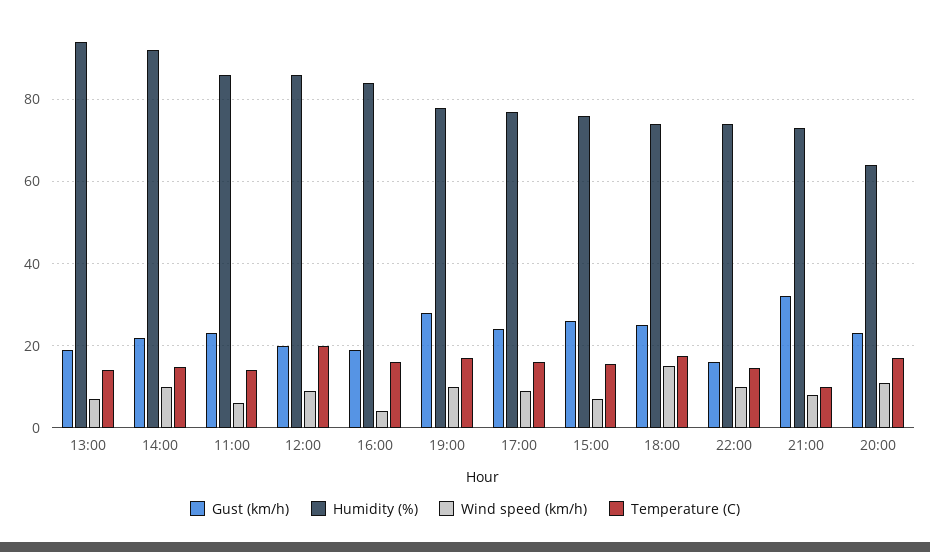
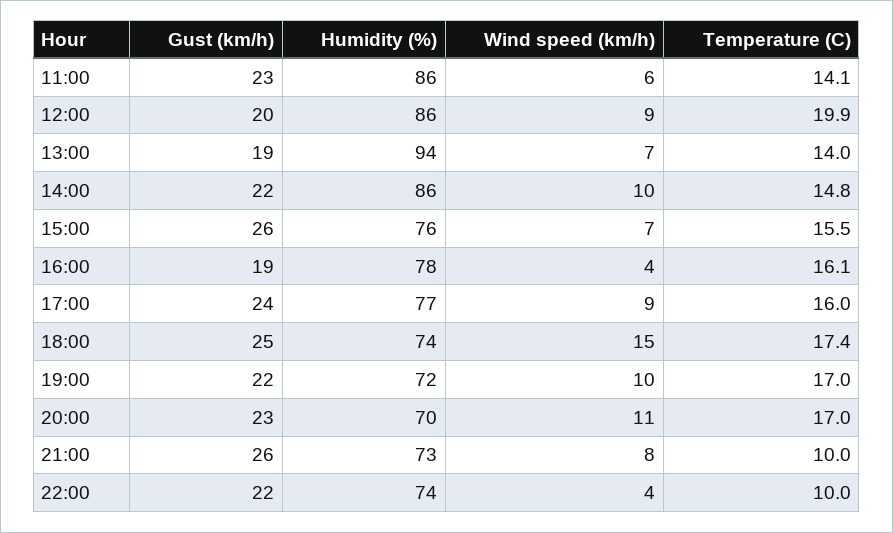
  {
    "Gust (km/h)": {
      "13:00": 19,
      "14:00": 22,
      "11:00": 23,
      "12:00": 20,
      "16:00": 19,
-     "19:00": 28,
+     "19:00": 22,
      "17:00": 24,
      "15:00": 26,
      "18:00": 25,
-     "22:00": 16,
+     "22:00": 22,
-     "21:00": 32,
+     "21:00": 26,
      "20:00": 23
    },
    "Humidity (%)": {
      "13:00": 94,
-     "14:00": 92,
+     "14:00": 86,
      "11:00": 86,
      "12:00": 86,
-     "16:00": 84,
+     "16:00": 78,
-     "19:00": 78,
+     "19:00": 72,
      "17:00": 77,
      "15:00": 76,
      "18:00": 74,
      "22:00": 74,
      "21:00": 73,
-     "20:00": 64
+     "20:00": 70
    },
    "Wind speed (km/h)": {
      "13:00": 7,
      "14:00": 10,
      "11:00": 6,
      "12:00": 9,
      "16:00": 4,
      "19:00": 10,
      "17:00": 9,
      "15:00": 7,
      "18:00": 15,
-     "22:00": 10,
+     "22:00": 4,
      "21:00": 8,
      "20:00": 11
    },
    "Temperature (C)": {
      "13:00": 14,
      "14:00": 14.8,
      "11:00": 14.1,
      "12:00": 19.9,
      "16:00": 16.1,
      "19:00": 17,
      "17:00": 16,
      "15:00": 15.5,
      "18:00": 17.4,
-     "22:00": 14,
+     "22:00": 10,
      "21:00": 10,
      "20:00": 17
    }
  }

